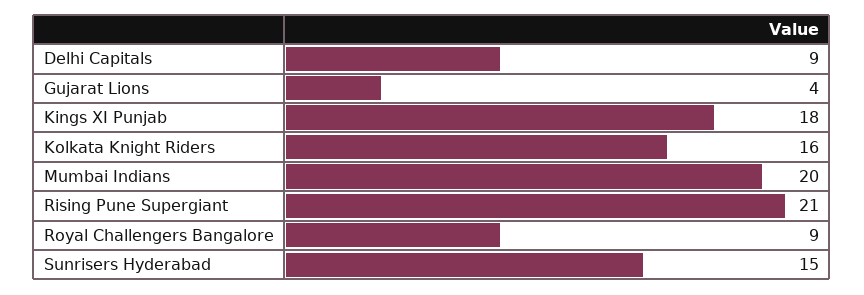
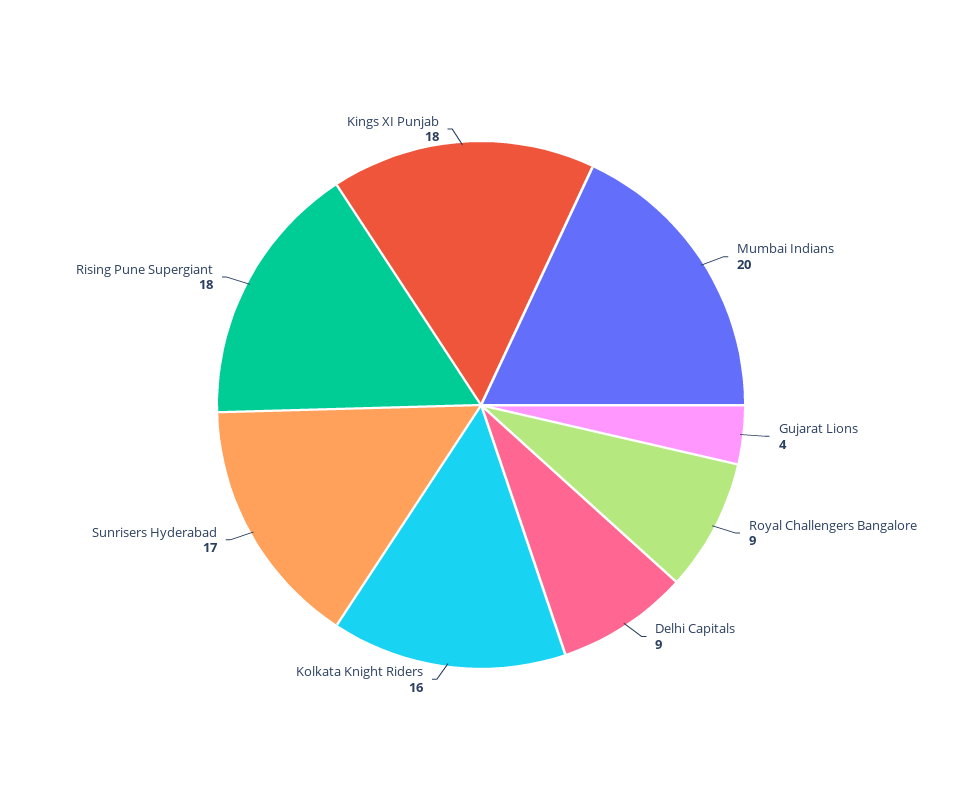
  {
    "Delhi Capitals": 9,
    "Gujarat Lions": 4,
    "Kings XI Punjab": 18,
    "Kolkata Knight Riders": 16,
    "Mumbai Indians": 20,
-   "Rising Pune Supergiant": 21,
+   "Rising Pune Supergiant": 18,
    "Royal Challengers Bangalore": 9,
-   "Sunrisers Hyderabad": 15
+   "Sunrisers Hyderabad": 17
  }

